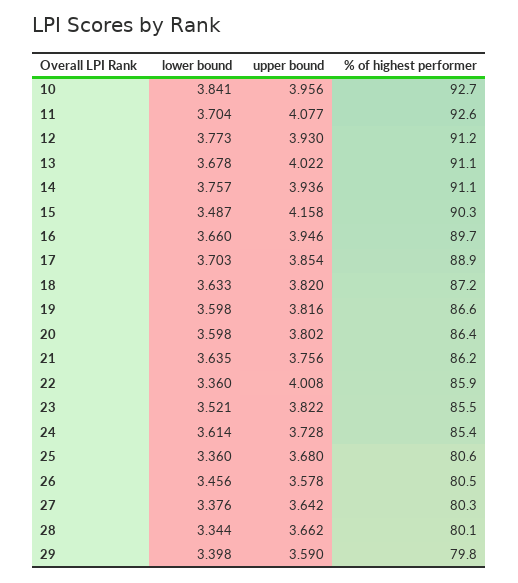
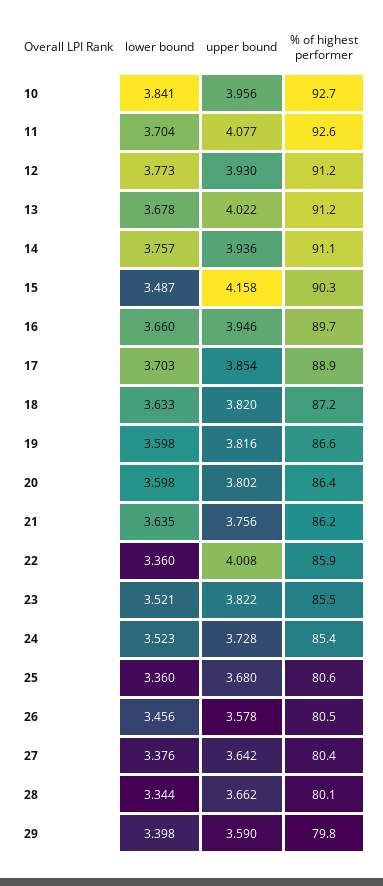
  {
    "lower bound": {
      "10": 3.841,
      "11": 3.704,
      "12": 3.773,
      "13": 3.678,
      "14": 3.757,
      "15": 3.487,
      "16": 3.66,
      "17": 3.703,
      "18": 3.633,
      "19": 3.598,
      "20": 3.598,
      "21": 3.635,
      "22": 3.36,
      "23": 3.521,
-     "24": 3.614,
+     "24": 3.523,
      "25": 3.36,
      "26": 3.456,
      "27": 3.376,
      "28": 3.344,
      "29": 3.398
    },
    "upper bound": {
      "10": 3.956,
      "11": 4.077,
      "12": 3.93,
      "13": 4.022,
      "14": 3.936,
      "15": 4.158,
      "16": 3.946,
      "17": 3.854,
      "18": 3.82,
      "19": 3.816,
      "20": 3.802,
      "21": 3.756,
      "22": 4.008,
      "23": 3.822,
      "24": 3.728,
      "25": 3.68,
      "26": 3.578,
      "27": 3.642,
      "28": 3.662,
      "29": 3.59
    },
    "% of highest performer": {
      "10": 92.7,
      "11": 92.6,
      "12": 91.2,
-     "13": 91.1,
+     "13": 91.2,
      "14": 91.1,
      "15": 90.3,
      "16": 89.7,
      "17": 88.9,
      "18": 87.2,
      "19": 86.6,
      "20": 86.4,
      "21": 86.2,
      "22": 85.9,
      "23": 85.5,
      "24": 85.4,
      "25": 80.6,
      "26": 80.5,
-     "27": 80.3,
+     "27": 80.4,
      "28": 80.1,
      "29": 79.8
    }
  }

